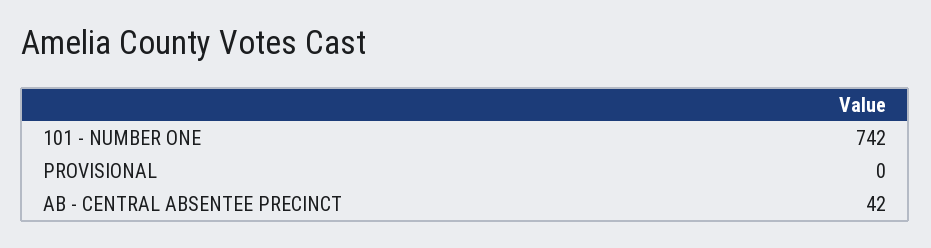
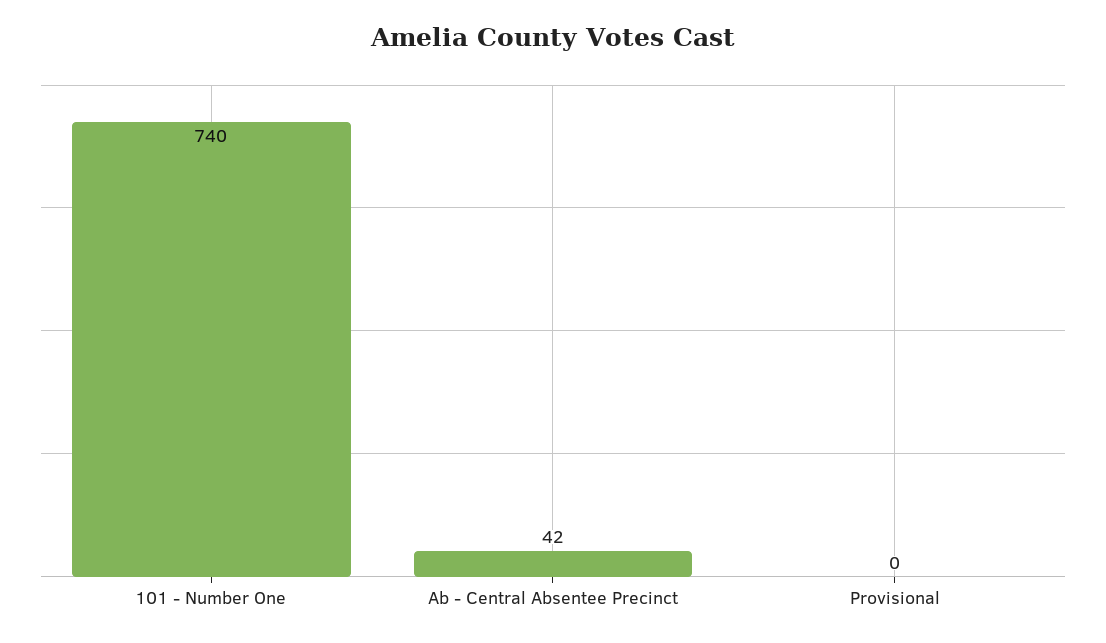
  {
-   "101 - NUMBER ONE": 742,
+   "101 - NUMBER ONE": 740,
    "PROVISIONAL": 0,
    "AB - CENTRAL ABSENTEE PRECINCT": 42
  }

